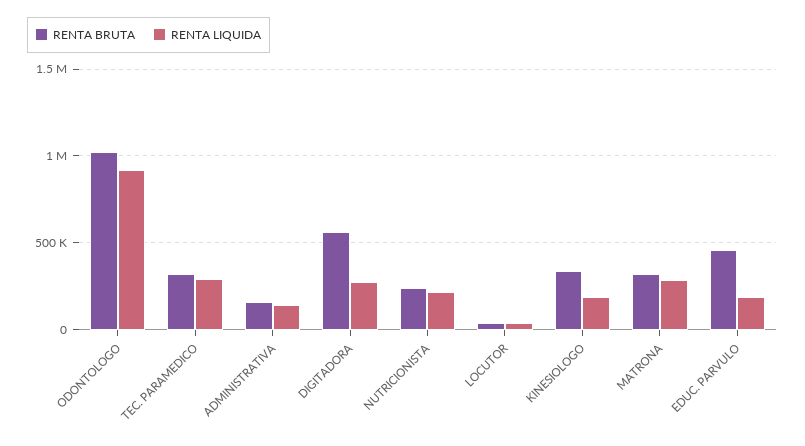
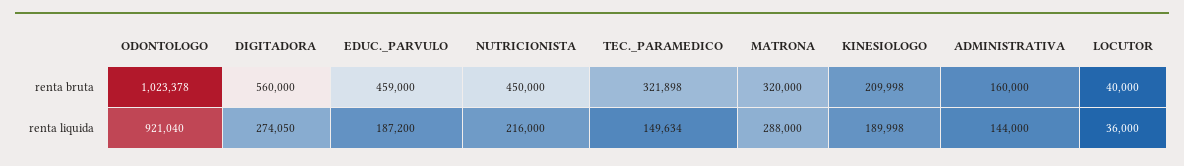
  {
    "RENTA BRUTA": {
      "ODONTOLOGO": 1023378,
      "TEC. PARAMEDICO": 321898,
      "ADMINISTRATIVA": 160000,
      "DIGITADORA": 560000,
-     "NUTRICIONISTA": 250000,
+     "NUTRICIONISTA": 450000,
      "LOCUTOR": 40000,
-     "KINESIOLOGO": 350000,
+     "KINESIOLOGO": 209998,
      "MATRONA": 320000,
      "EDUC. PARVULO": 459000
    },
    "RENTA LIQUIDA": {
      "ODONTOLOGO": 921040,
-     "TEC. PARAMEDICO": 300000,
+     "TEC. PARAMEDICO": 149634,
      "ADMINISTRATIVA": 144000,
      "DIGITADORA": 274050,
      "NUTRICIONISTA": 216000,
      "LOCUTOR": 36000,
      "KINESIOLOGO": 189998,
      "MATRONA": 288000,
      "EDUC. PARVULO": 187200
    }
  }

